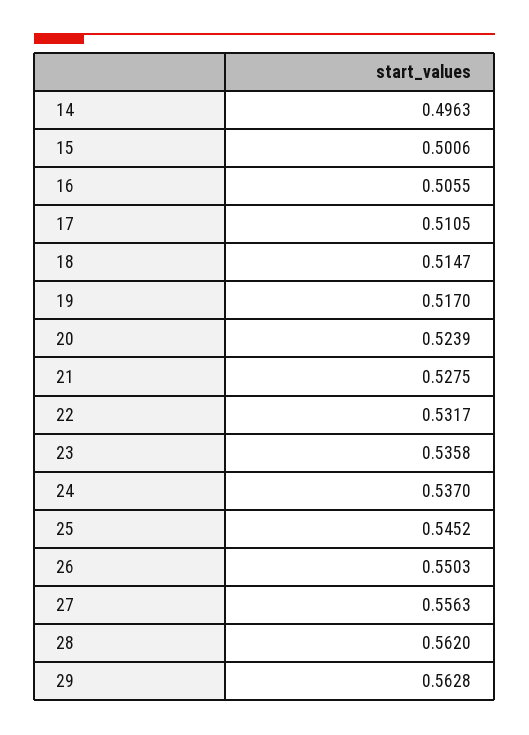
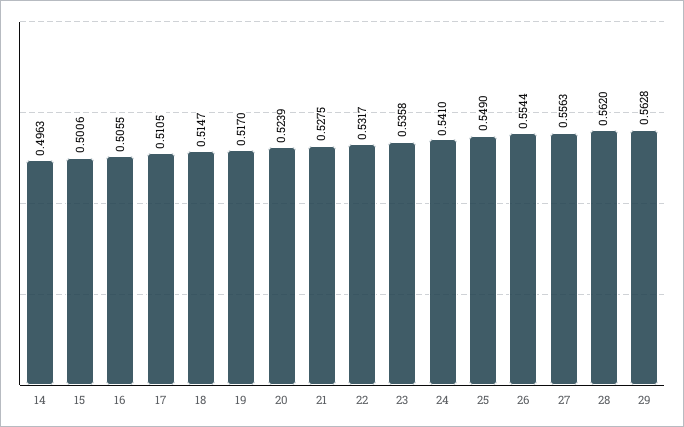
  {
    "14": 0.4963,
    "15": 0.5006,
    "16": 0.5055,
    "17": 0.5105,
    "18": 0.5147,
    "19": 0.517,
    "20": 0.5239,
    "21": 0.5275,
    "22": 0.5317,
    "23": 0.5358,
-   "24": 0.537,
+   "24": 0.541,
-   "25": 0.5452,
+   "25": 0.549,
-   "26": 0.5503,
+   "26": 0.5544,
    "27": 0.5563,
    "28": 0.562,
    "29": 0.5628
  }

